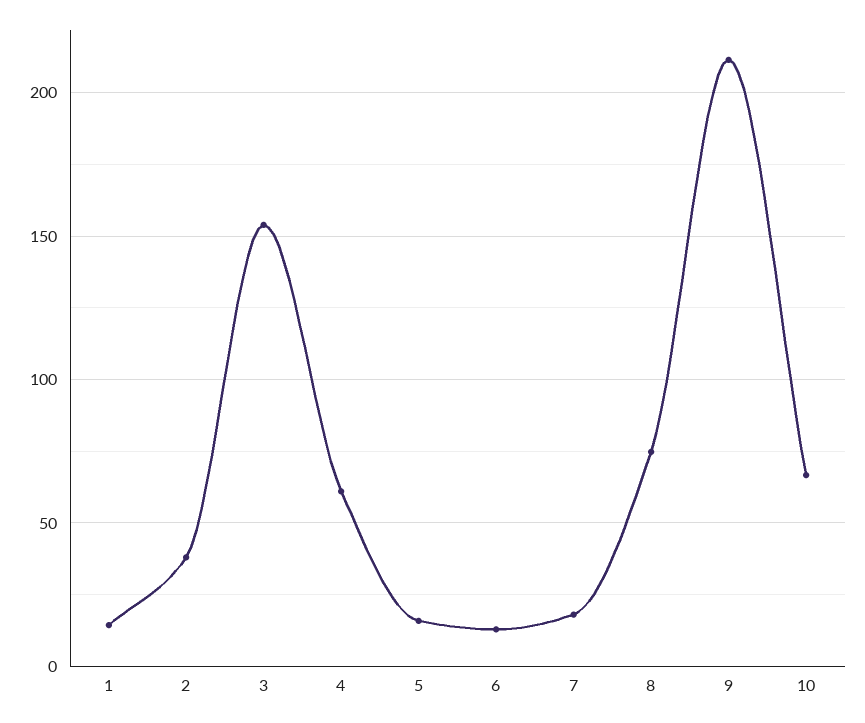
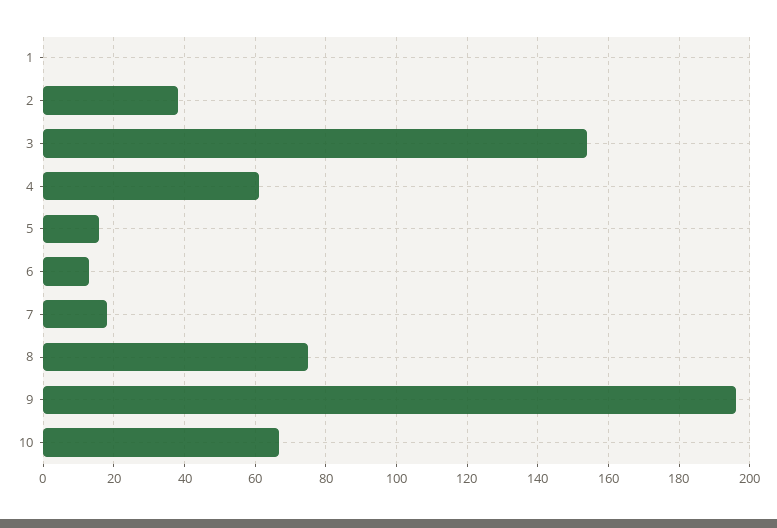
  {
-   "1": 15,
+   "1": 0,
    "2": 38,
    "3": 154,
    "4": 62,
    "5": 16,
    "6": 12,
    "7": 18,
    "8": 74,
-   "9": 210,
+   "9": 196,
    "10": 66
  }

